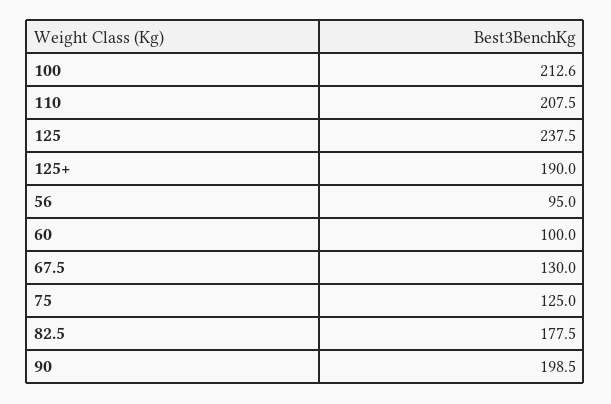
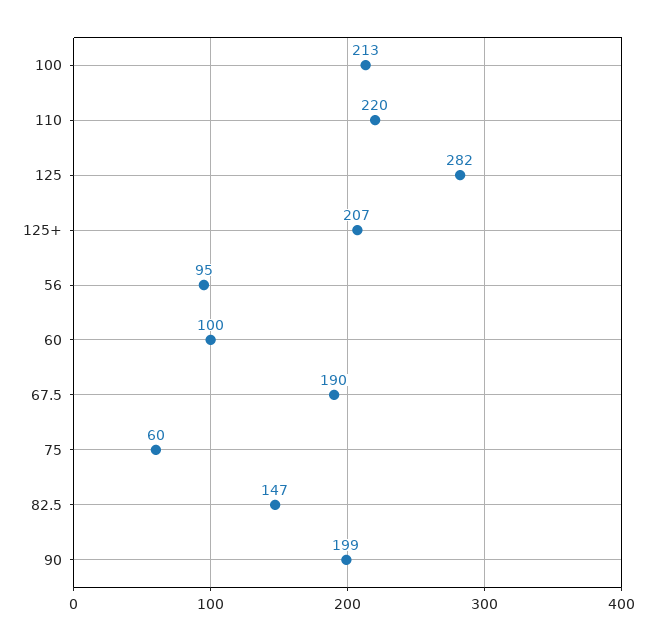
  {
    "100": 212.6,
-   "110": 207.5,
+   "110": 220,
-   "125": 237.5,
+   "125": 282,
-   "125+": 190,
+   "125+": 207,
    "56": 95,
    "60": 100,
-   "67.5": 130,
+   "67.5": 190,
-   "75": 125,
+   "75": 60,
-   "82.5": 177.5,
+   "82.5": 147,
    "90": 198.5
  }

